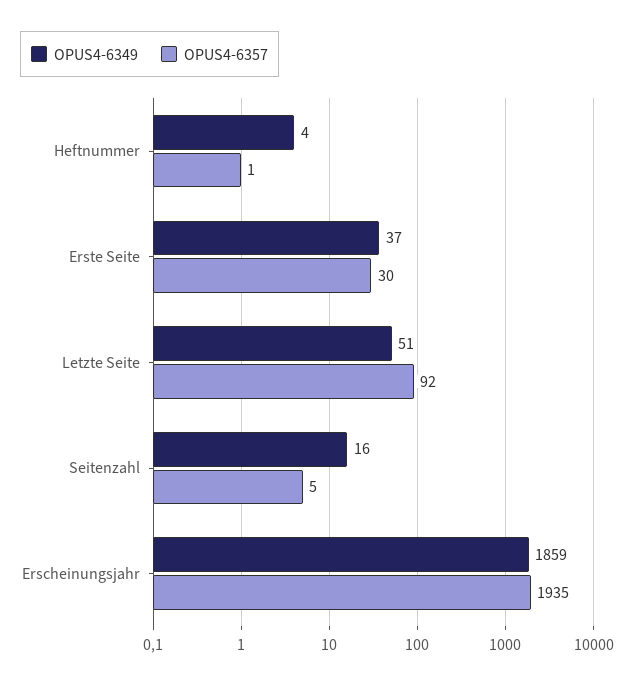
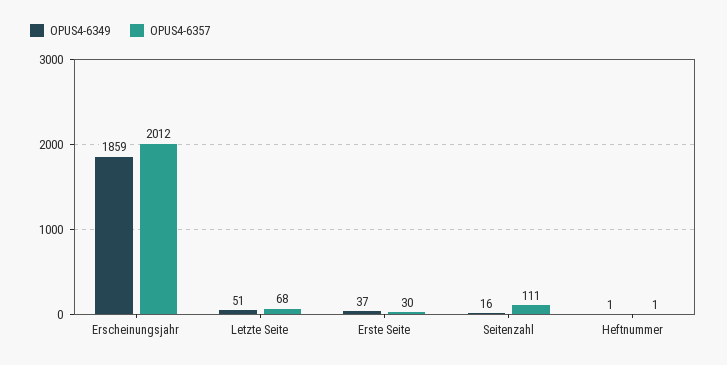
  {
    "OPUS4-6349": {
-     "Heftnummer": 4,
+     "Heftnummer": 1,
      "Erste Seite": 37,
      "Letzte Seite": 51,
      "Seitenzahl": 16,
      "Erscheinungsjahr": 1859
    },
    "OPUS4-6357": {
      "Heftnummer": 1,
      "Erste Seite": 30,
-     "Letzte Seite": 92,
+     "Letzte Seite": 68,
-     "Seitenzahl": 5,
+     "Seitenzahl": 111,
-     "Erscheinungsjahr": 1935
+     "Erscheinungsjahr": 2012
    }
  }

